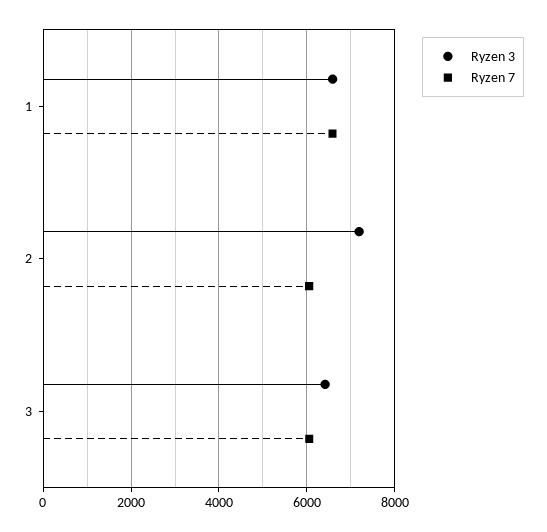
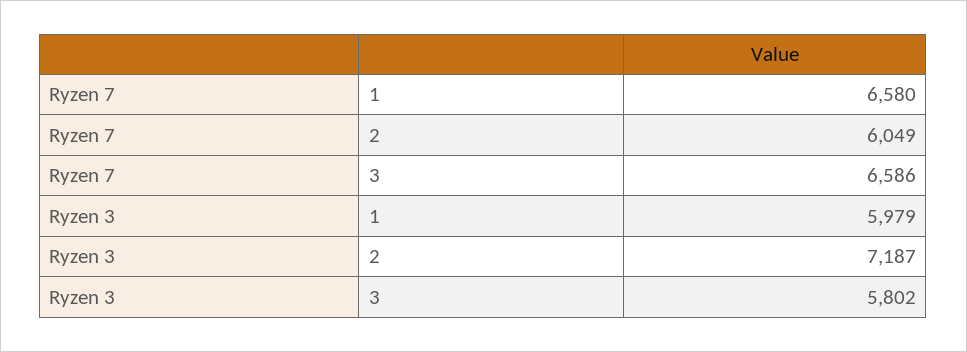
  {
    "Ryzen 3": {
-     "1": 6600,
+     "1": 5979,
      "2": 7187,
-     "3": 6400
+     "3": 5802
    },
    "Ryzen 7": {
      "1": 6580,
      "2": 6049,
-     "3": 6000
+     "3": 6586
    }
  }

